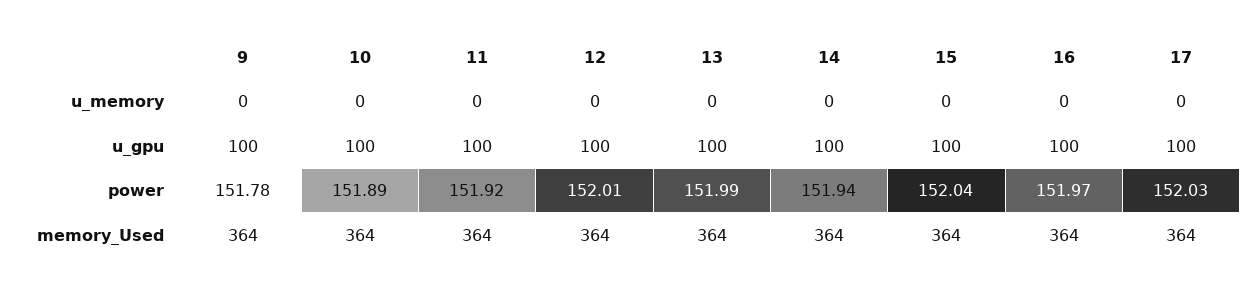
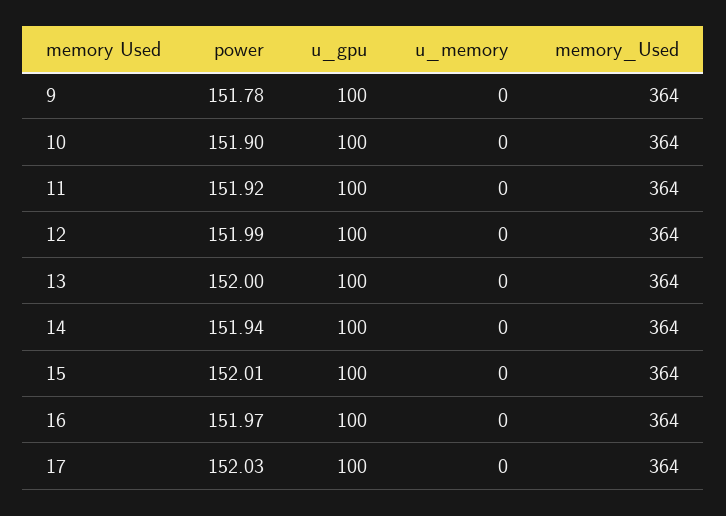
  {
    "9": {
      "u_memory": 0,
      "u_gpu": 100,
      "power": 151.78,
      "memory_Used": 364
    },
    "10": {
      "u_memory": 0,
      "u_gpu": 100,
-     "power": 151.89,
+     "power": 151.9,
      "memory_Used": 364
    },
    "11": {
      "u_memory": 0,
      "u_gpu": 100,
      "power": 151.92,
      "memory_Used": 364
    },
    "12": {
      "u_memory": 0,
      "u_gpu": 100,
-     "power": 152.01,
+     "power": 151.99,
      "memory_Used": 364
    },
    "13": {
      "u_memory": 0,
      "u_gpu": 100,
-     "power": 151.99,
+     "power": 152,
      "memory_Used": 364
    },
    "14": {
      "u_memory": 0,
      "u_gpu": 100,
      "power": 151.94,
      "memory_Used": 364
    },
    "15": {
      "u_memory": 0,
      "u_gpu": 100,
-     "power": 152.04,
+     "power": 152.01,
      "memory_Used": 364
    },
    "16": {
      "u_memory": 0,
      "u_gpu": 100,
      "power": 151.97,
      "memory_Used": 364
    },
    "17": {
      "u_memory": 0,
      "u_gpu": 100,
      "power": 152.03,
      "memory_Used": 364
    }
  }

